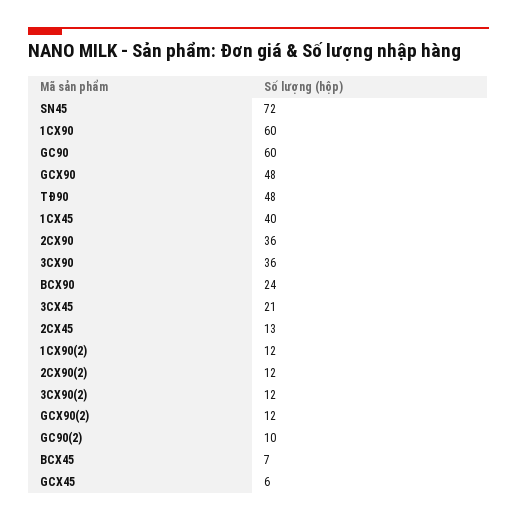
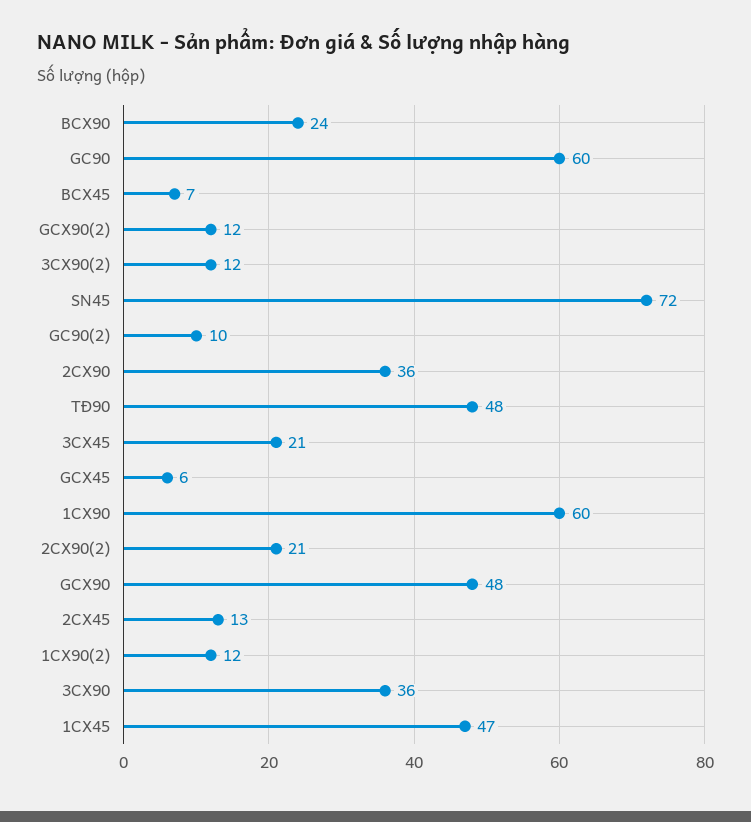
  {
    "SN45": 72,
    "1CX90": 60,
    "GC90": 60,
    "GCX90": 48,
    "TĐ90": 48,
-   "1CX45": 40,
+   "1CX45": 47,
    "2CX90": 36,
    "3CX90": 36,
    "BCX90": 24,
    "3CX45": 21,
    "2CX45": 13,
    "1CX90(2)": 12,
-   "2CX90(2)": 12,
+   "2CX90(2)": 21,
    "3CX90(2)": 12,
    "GCX90(2)": 12,
    "GC90(2)": 10,
    "BCX45": 7,
    "GCX45": 6
  }

